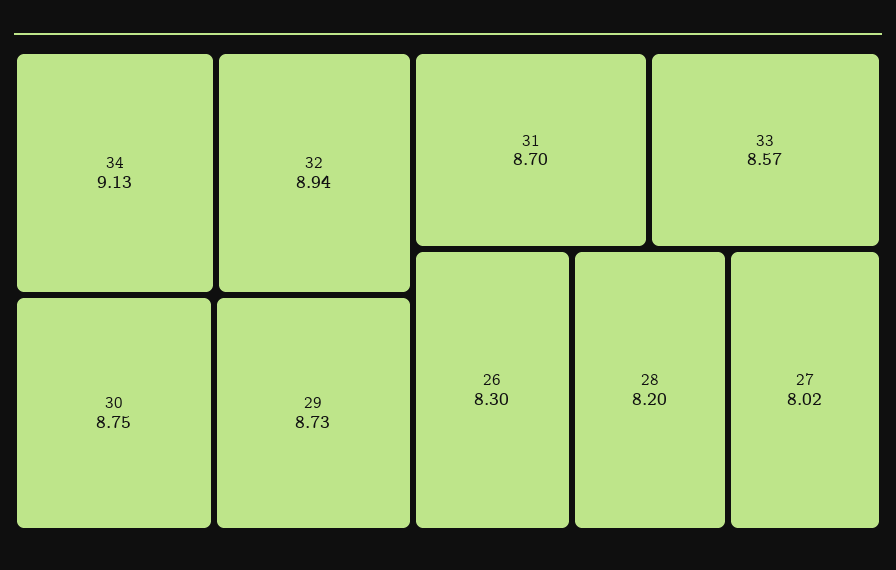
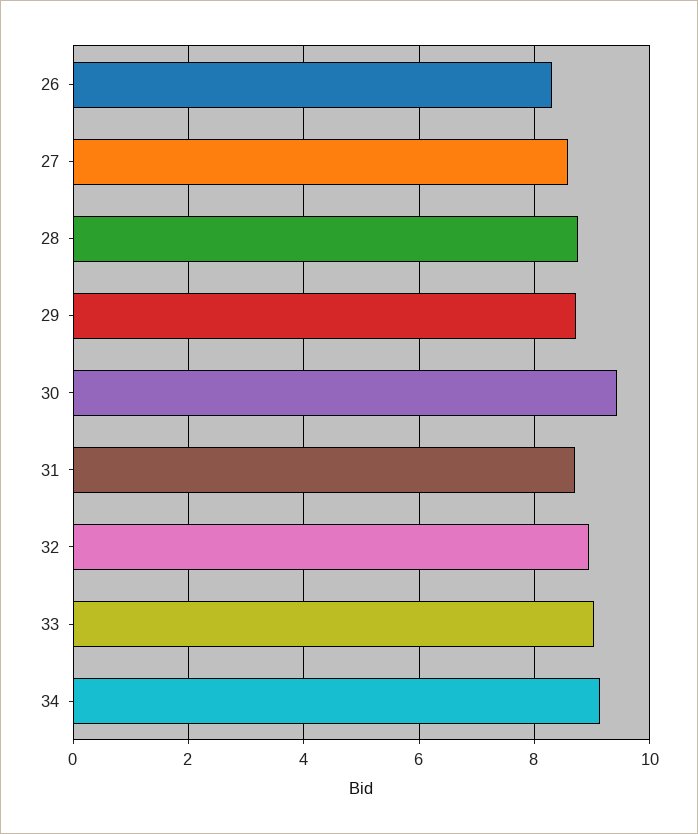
  {
    "34": 9.13,
    "32": 8.94,
-   "30": 8.75,
+   "30": 9.4,
    "29": 8.73,
    "31": 8.7,
-   "33": 8.57,
+   "33": 9,
    "26": 8.3,
-   "28": 8.2,
+   "28": 8.8,
-   "27": 8.02
+   "27": 8.6
  }

